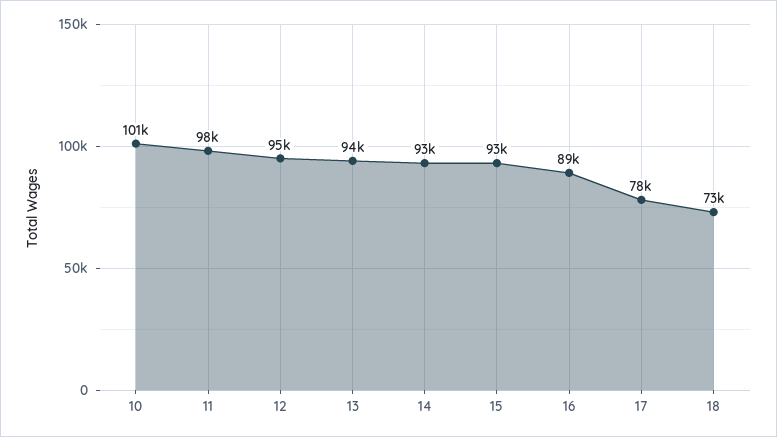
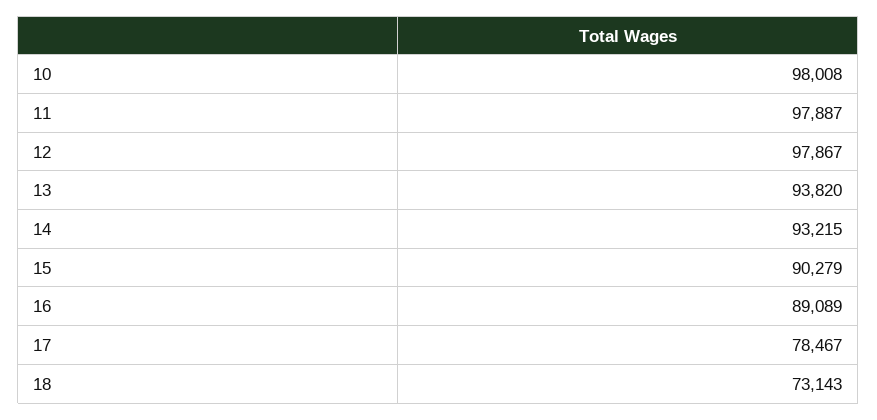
  {
-   "10": 101000,
+   "10": 98008,
    "11": 97887,
-   "12": 95000,
+   "12": 97867,
    "13": 93820,
    "14": 93215,
-   "15": 93000,
+   "15": 90279,
    "16": 89089,
    "17": 78467,
    "18": 73143
  }

